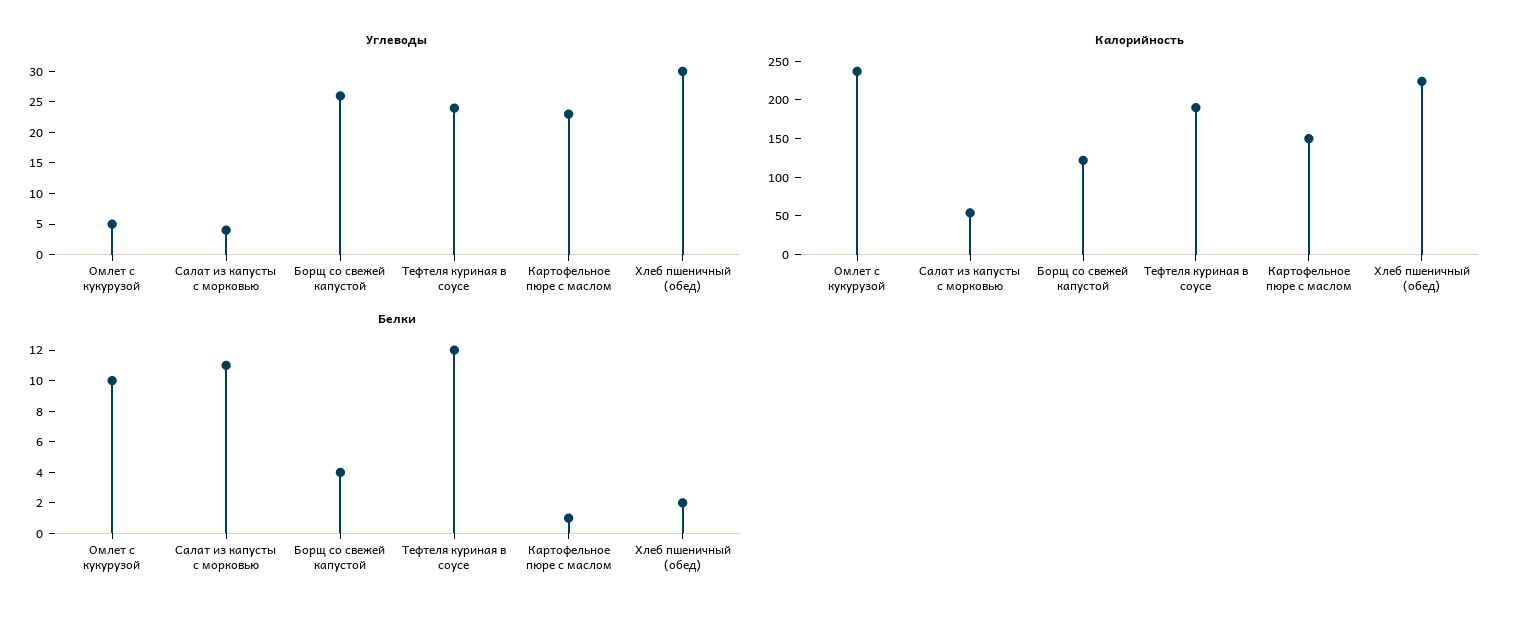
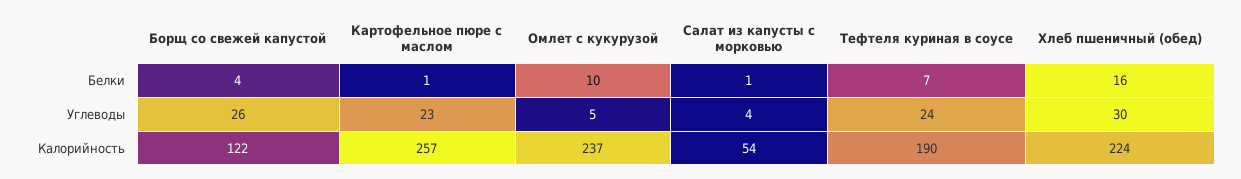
  {
    "Углеводы": {
      "Омлет с кукурузой": 5,
      "Салат из капусты с морковью": 4,
      "Борщ со свежей капустой": 26,
      "Тефтеля куриная в соусе": 24,
      "Картофельное пюре с маслом": 23,
      "Хлеб пшеничный (обед)": 30
    },
    "Калорийность": {
      "Омлет с кукурузой": 237,
      "Салат из капусты с морковью": 54,
      "Борщ со свежей капустой": 122,
      "Тефтеля куриная в соусе": 190,
-     "Картофельное пюре с маслом": 150,
+     "Картофельное пюре с маслом": 257,
      "Хлеб пшеничный (обед)": 224
    },
    "Белки": {
      "Омлет с кукурузой": 10,
-     "Салат из капусты с морковью": 11,
+     "Салат из капусты с морковью": 1,
      "Борщ со свежей капустой": 4,
-     "Тефтеля куриная в соусе": 12,
+     "Тефтеля куриная в соусе": 7,
      "Картофельное пюре с маслом": 1,
-     "Хлеб пшеничный (обед)": 2
+     "Хлеб пшеничный (обед)": 16
    }
  }

